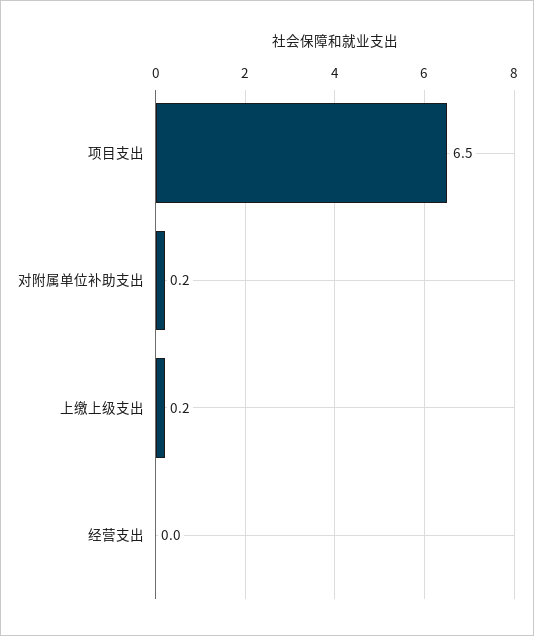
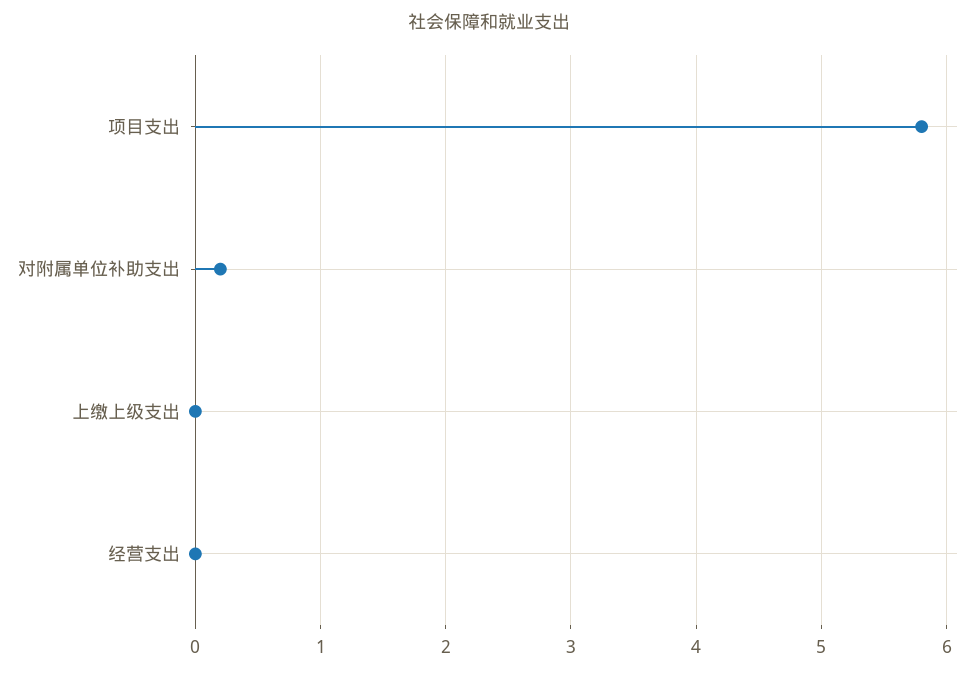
  {
-   "项目支出": 6.5,
+   "项目支出": 5.8,
    "对附属单位补助支出": 0.2,
-   "上缴上级支出": 0.2,
+   "上缴上级支出": 0,
    "经营支出": 0
  }

